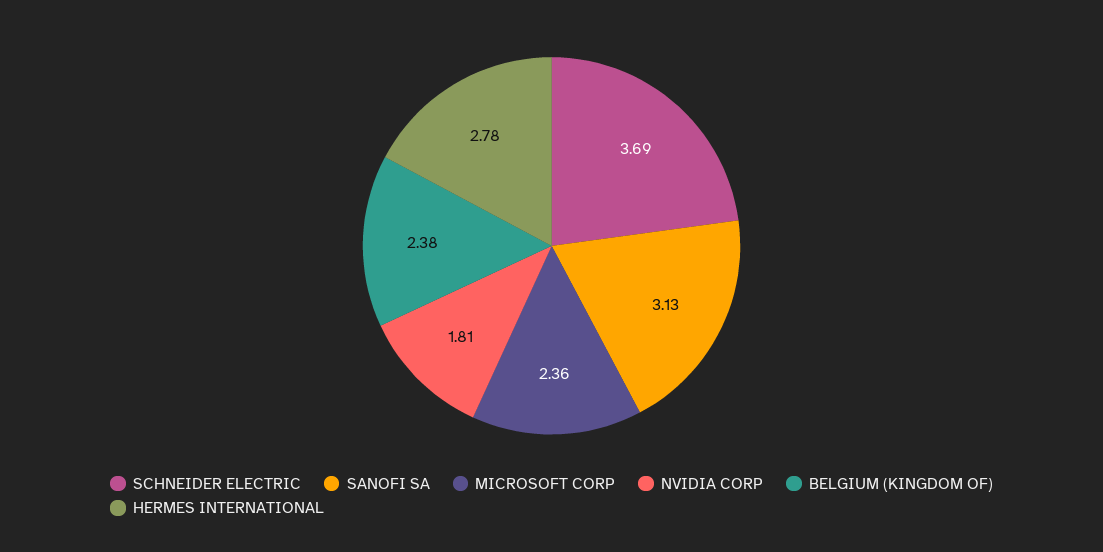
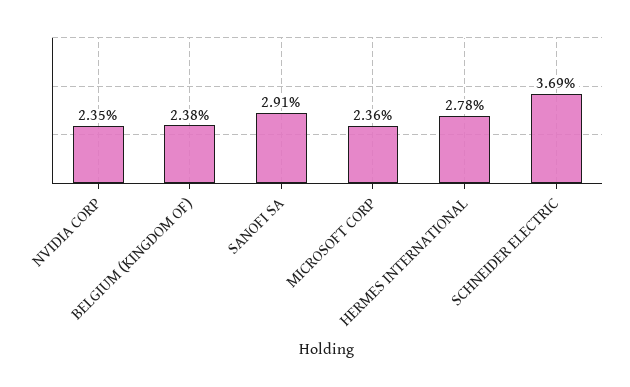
  {
    "SCHNEIDER ELECTRIC": 3.69,
-   "SANOFI SA": 3.13,
+   "SANOFI SA": 2.91,
    "MICROSOFT CORP": 2.36,
-   "NVIDIA CORP": 1.81,
+   "NVIDIA CORP": 2.35,
    "BELGIUM (KINGDOM OF)": 2.38,
    "HERMES INTERNATIONAL": 2.78
  }

